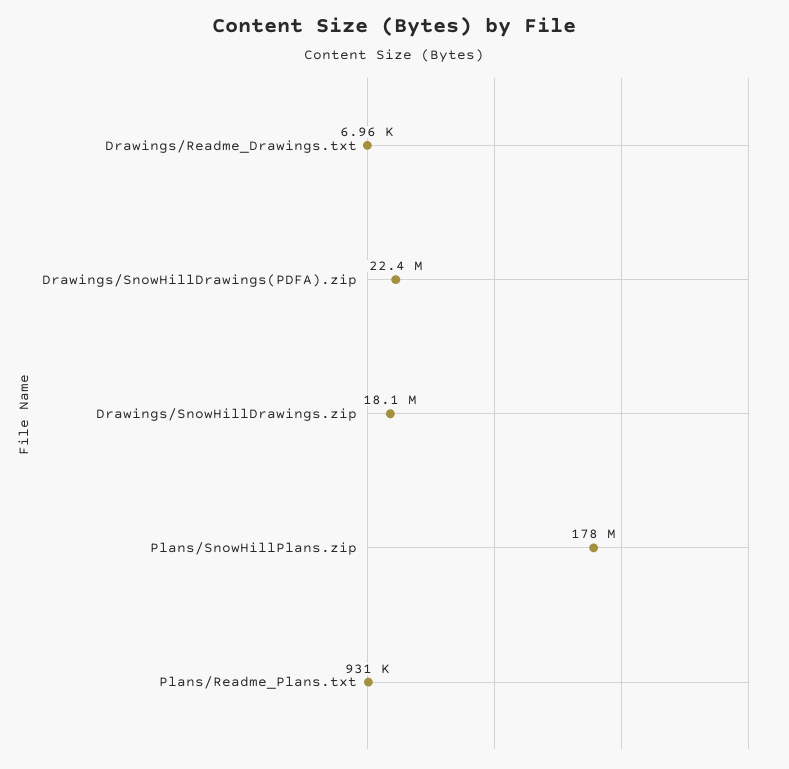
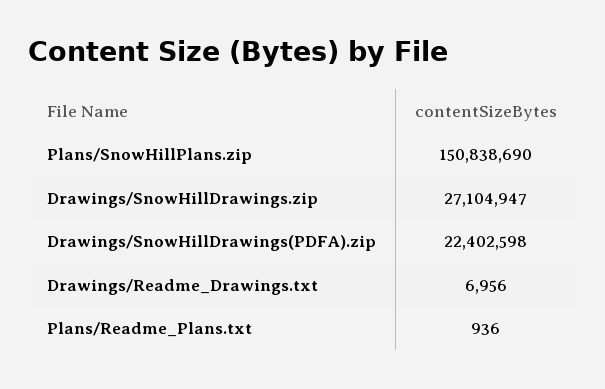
  {
    "Drawings/Readme_Drawings.txt": 6956,
    "Drawings/SnowHillDrawings(PDFA).zip": 22402598,
-   "Drawings/SnowHillDrawings.zip": 18100000,
+   "Drawings/SnowHillDrawings.zip": 27104947,
-   "Plans/SnowHillPlans.zip": 178000000,
+   "Plans/SnowHillPlans.zip": 150838690,
-   "Plans/Readme_Plans.txt": 931000
+   "Plans/Readme_Plans.txt": 936
  }

